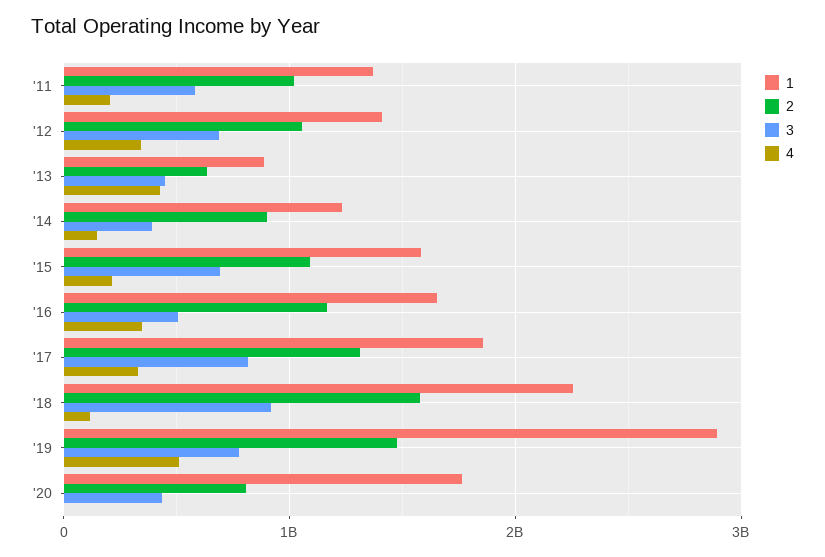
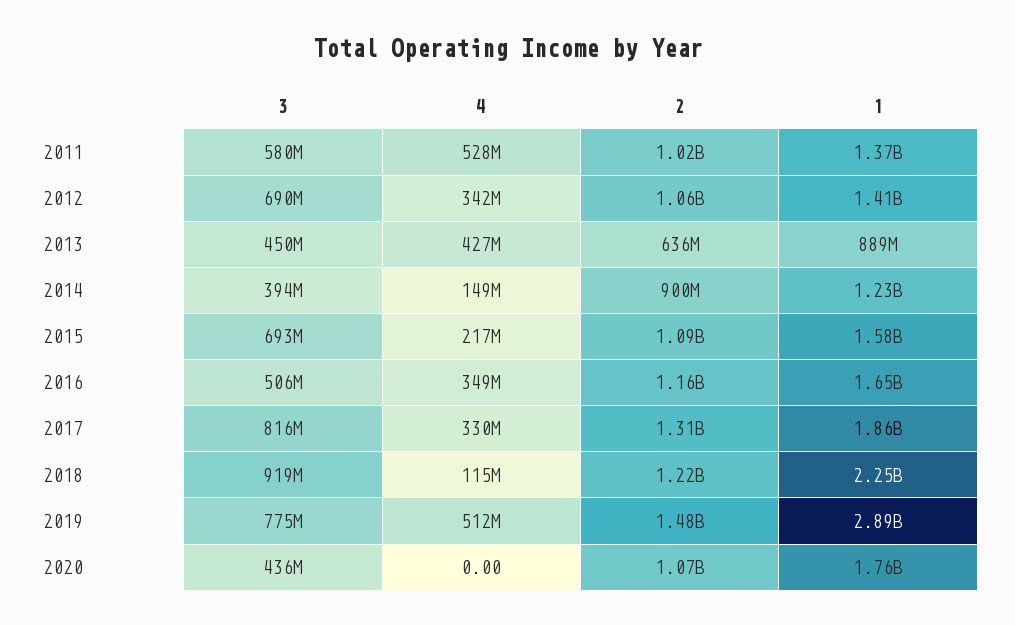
  {
    "1": {
      "'11": 1370000000,
      "'12": 1410000000,
      "'13": 889000000,
      "'14": 1230000000,
      "'15": 1580000000,
      "'16": 1650000000,
      "'17": 1860000000,
      "'18": 2250000000,
      "'19": 2890000000,
      "'20": 1760000000
    },
    "2": {
      "'11": 1020000000,
      "'12": 1060000000,
      "'13": 636000000,
      "'14": 900000000,
      "'15": 1090000000,
      "'16": 1160000000,
      "'17": 1310000000,
-     "'18": 1600000000,
+     "'18": 1220000000,
      "'19": 1480000000,
-     "'20": 800000000
+     "'20": 1070000000
    },
    "3": {
      "'11": 580000000,
      "'12": 690000000,
      "'13": 450000000,
      "'14": 394000000,
      "'15": 693000000,
      "'16": 506000000,
      "'17": 816000000,
      "'18": 919000000,
      "'19": 775000000,
      "'20": 436000000
    },
    "4": {
-     "'11": 200000000,
+     "'11": 528000000,
      "'12": 342000000,
      "'13": 427000000,
      "'14": 149000000,
      "'15": 217000000,
      "'16": 349000000,
      "'17": 330000000,
      "'18": 115000000,
      "'19": 512000000,
      "'20": 0
    }
  }

